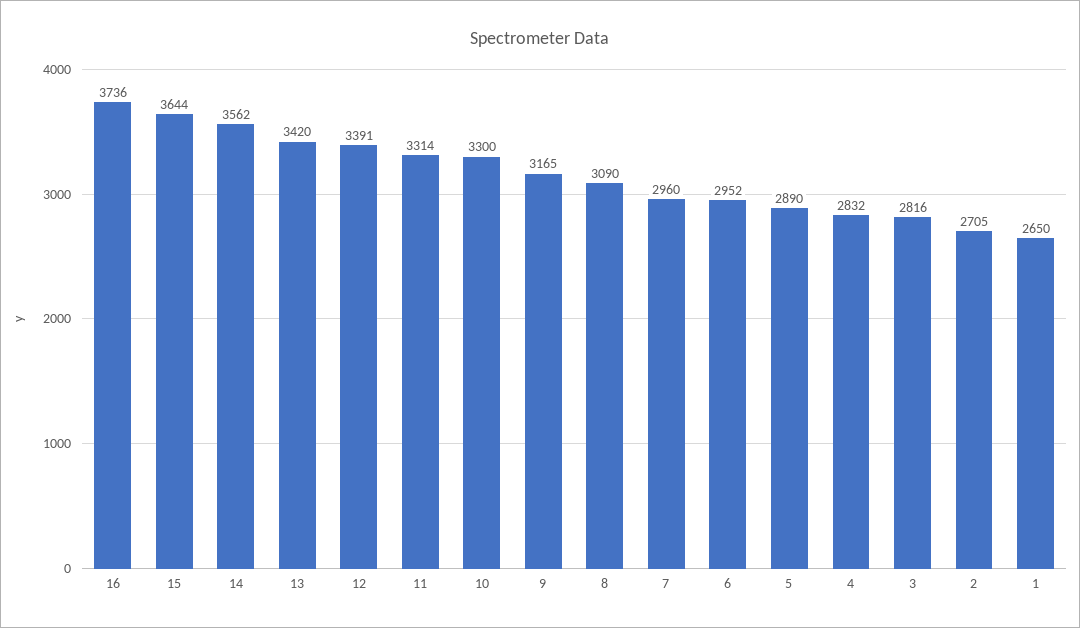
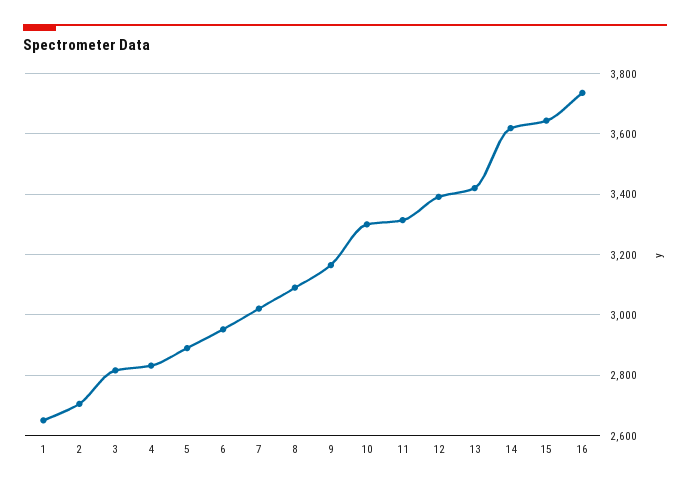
  {
    "16": 3736,
    "15": 3644,
-   "14": 3562,
+   "14": 3620,
    "13": 3420,
    "12": 3391,
    "11": 3314,
    "10": 3300,
    "9": 3165,
    "8": 3090,
-   "7": 2960,
+   "7": 3020,
    "6": 2952,
    "5": 2890,
    "4": 2832,
    "3": 2816,
    "2": 2705,
    "1": 2650
  }

